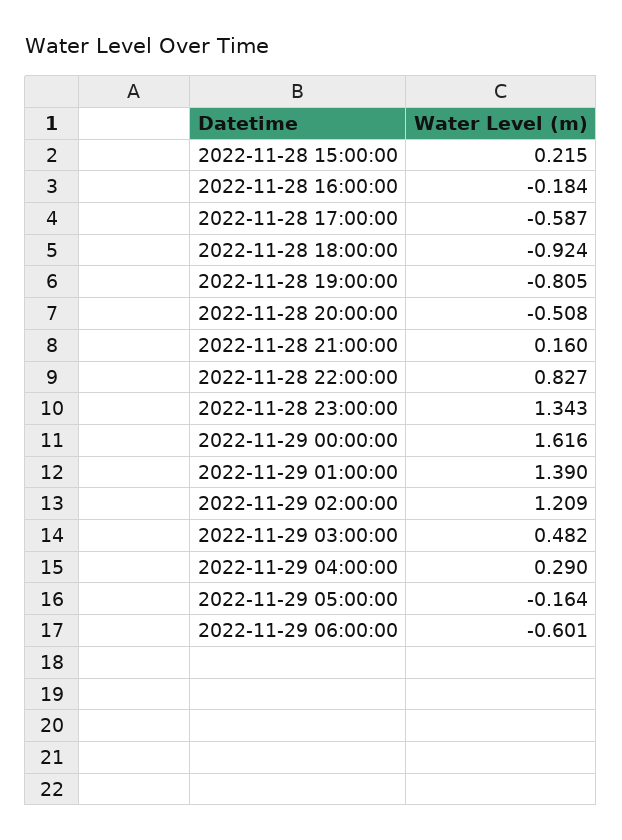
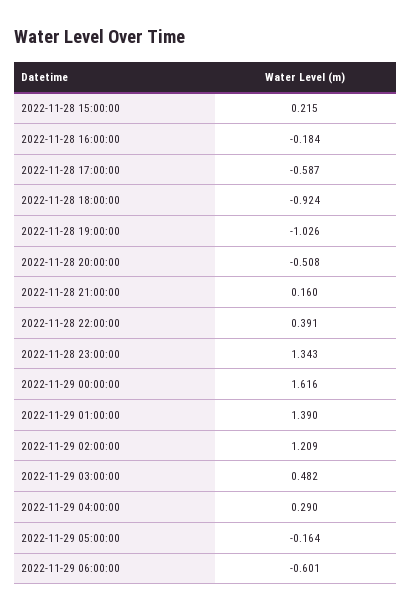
  {
    "2022-11-28 15:00:00": 0.215,
    "2022-11-28 16:00:00": -0.184,
    "2022-11-28 17:00:00": -0.587,
    "2022-11-28 18:00:00": -0.924,
-   "2022-11-28 19:00:00": -0.805,
+   "2022-11-28 19:00:00": -1.026,
    "2022-11-28 20:00:00": -0.508,
    "2022-11-28 21:00:00": 0.16,
-   "2022-11-28 22:00:00": 0.827,
+   "2022-11-28 22:00:00": 0.391,
    "2022-11-28 23:00:00": 1.343,
    "2022-11-29 00:00:00": 1.616,
    "2022-11-29 01:00:00": 1.39,
    "2022-11-29 02:00:00": 1.209,
    "2022-11-29 03:00:00": 0.482,
    "2022-11-29 04:00:00": 0.29,
    "2022-11-29 05:00:00": -0.164,
    "2022-11-29 06:00:00": -0.601
  }

